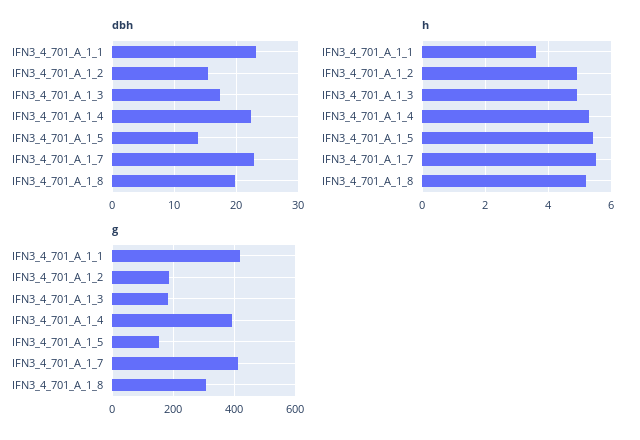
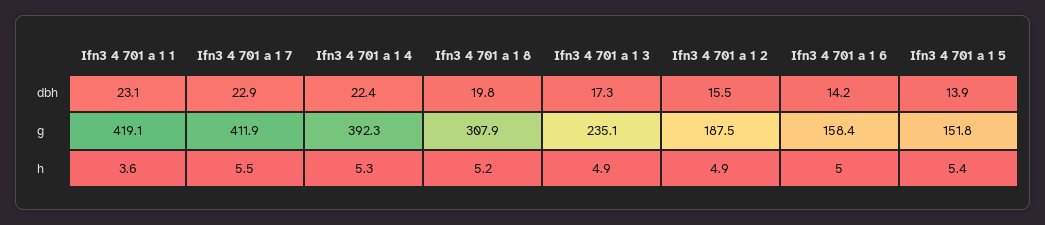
  {
    "dbh": {
      "IFN3_4_701_A_1_1": 23.1,
      "IFN3_4_701_A_1_2": 15.5,
      "IFN3_4_701_A_1_3": 17.3,
      "IFN3_4_701_A_1_4": 22.4,
      "IFN3_4_701_A_1_5": 13.9,
      "IFN3_4_701_A_1_7": 22.9,
-     "IFN3_4_701_A_1_8": 19.8
+     "IFN3_4_701_A_1_8": 19.8,
+     "Ifn3 4 701 a 1 6": 14.2
    },
    "h": {
      "IFN3_4_701_A_1_1": 3.6,
      "IFN3_4_701_A_1_2": 4.9,
      "IFN3_4_701_A_1_3": 4.9,
      "IFN3_4_701_A_1_4": 5.3,
      "IFN3_4_701_A_1_5": 5.4,
      "IFN3_4_701_A_1_7": 5.5,
-     "IFN3_4_701_A_1_8": 5.2
+     "IFN3_4_701_A_1_8": 5.2,
+     "Ifn3 4 701 a 1 6": 5
    },
    "g": {
      "IFN3_4_701_A_1_1": 419.1,
      "IFN3_4_701_A_1_2": 187.5,
-     "IFN3_4_701_A_1_3": 180,
+     "IFN3_4_701_A_1_3": 235.1,
      "IFN3_4_701_A_1_4": 392.3,
      "IFN3_4_701_A_1_5": 151.8,
      "IFN3_4_701_A_1_7": 411.9,
-     "IFN3_4_701_A_1_8": 307.9
+     "IFN3_4_701_A_1_8": 307.9,
+     "Ifn3 4 701 a 1 6": 158.4
    }
  }

